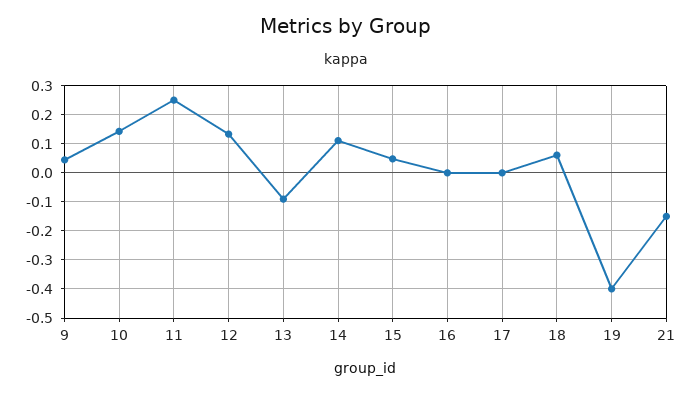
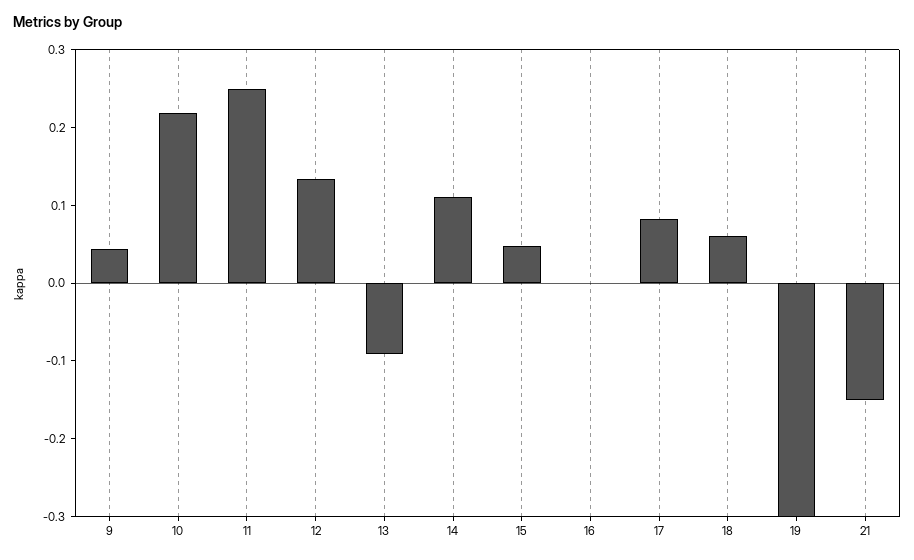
  {
    "9": 0.04,
-   "10": 0.15,
+   "10": 0.22,
    "11": 0.26,
    "12": 0.14,
    "13": -0.1,
    "14": 0.12,
    "15": 0.04,
    "16": 0,
-   "17": 0,
+   "17": 0.08,
    "18": 0.06,
-   "19": -0.4,
+   "19": -0.3,
    "21": -0.16
  }

